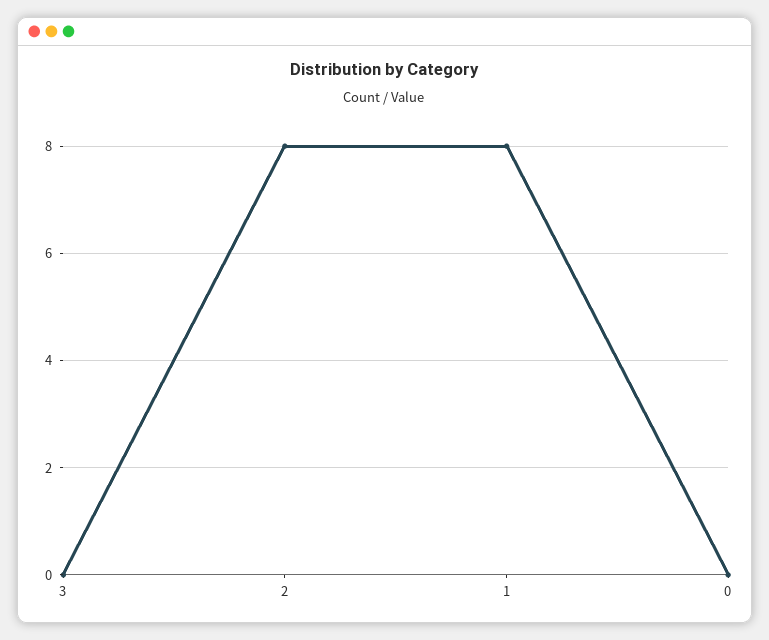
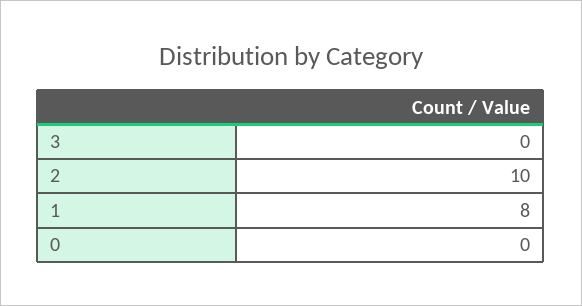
  {
    "3": 0,
-   "2": 8,
+   "2": 10,
    "1": 8,
    "0": 0
  }

